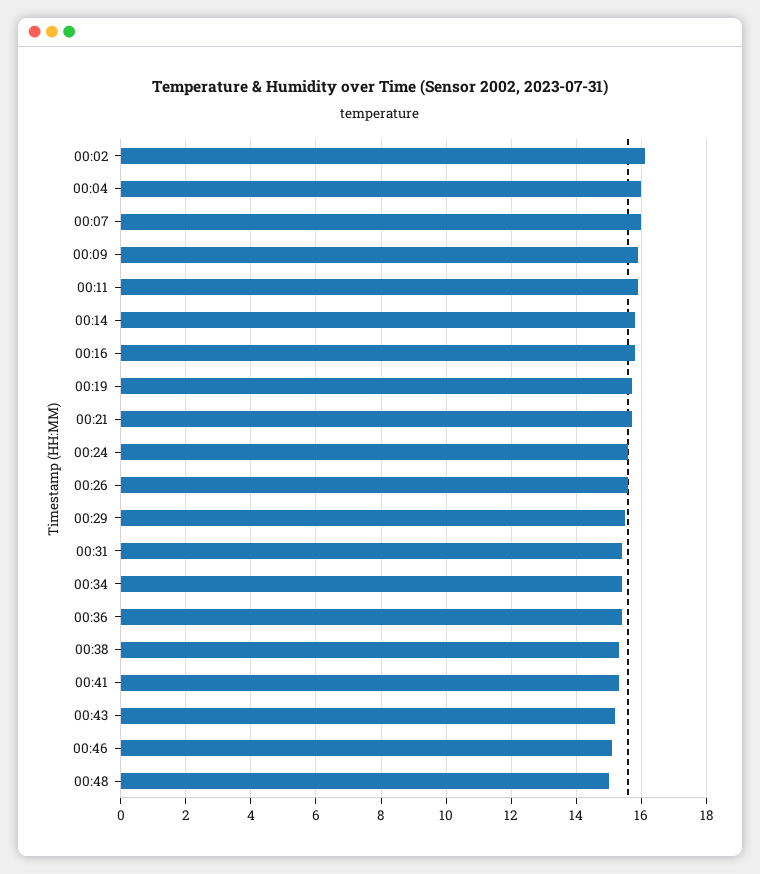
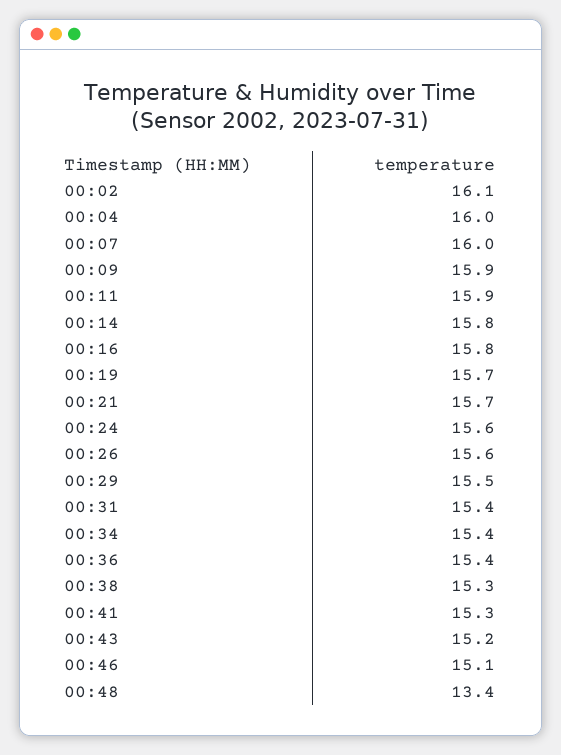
  {
    "00:02": 16.1,
    "00:04": 16,
    "00:07": 16,
    "00:09": 15.9,
    "00:11": 15.9,
    "00:14": 15.8,
    "00:16": 15.8,
    "00:19": 15.7,
    "00:21": 15.7,
    "00:24": 15.6,
    "00:26": 15.6,
    "00:29": 15.5,
    "00:31": 15.4,
    "00:34": 15.4,
    "00:36": 15.4,
    "00:38": 15.3,
    "00:41": 15.3,
    "00:43": 15.2,
    "00:46": 15.1,
-   "00:48": 15
+   "00:48": 13.4
  }

